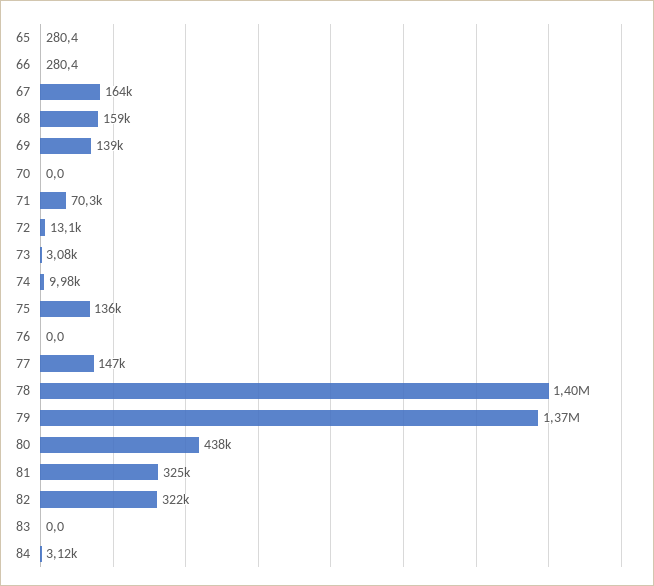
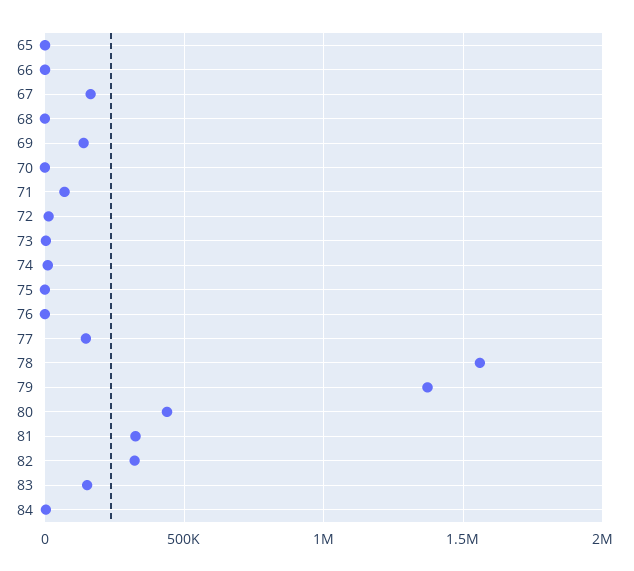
  {
    "65": 280.4,
    "66": 280.4,
    "67": 164000,
-   "68": 159000,
+   "68": 0,
    "69": 139000,
    "70": 0,
    "71": 70300,
    "72": 13100,
    "73": 3080,
    "74": 9980,
-   "75": 136000,
+   "75": 0,
    "76": 0,
    "77": 147000,
-   "78": 1400000,
+   "78": 1550000,
    "79": 1370000,
    "80": 438000,
    "81": 325000,
    "82": 322000,
-   "83": 0,
+   "83": 150000,
    "84": 3120
  }

